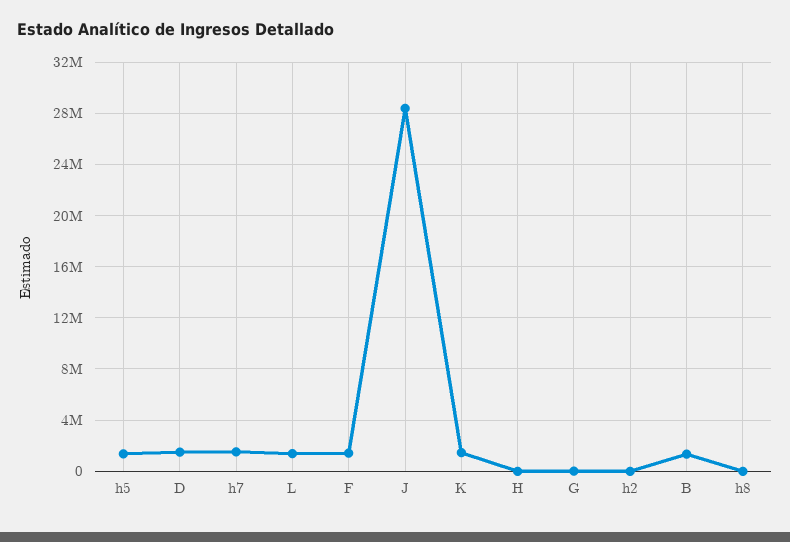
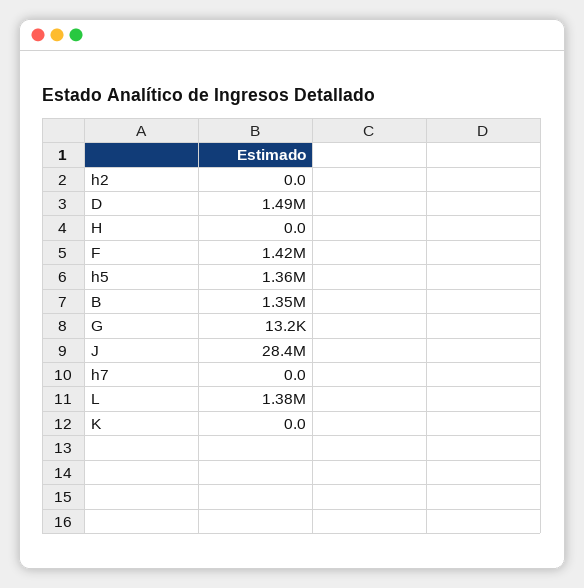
  {
    "h5": 1360000,
    "D": 1490000,
-   "h7": 1500000,
+   "h7": 0,
    "L": 1380000,
    "F": 1420000,
    "J": 28400000,
-   "K": 1500000,
+   "K": 0,
    "H": 0,
    "G": 13200,
    "h2": 0,
-   "B": 1350000,
+   "B": 1350000
-   "h8": 0
  }

